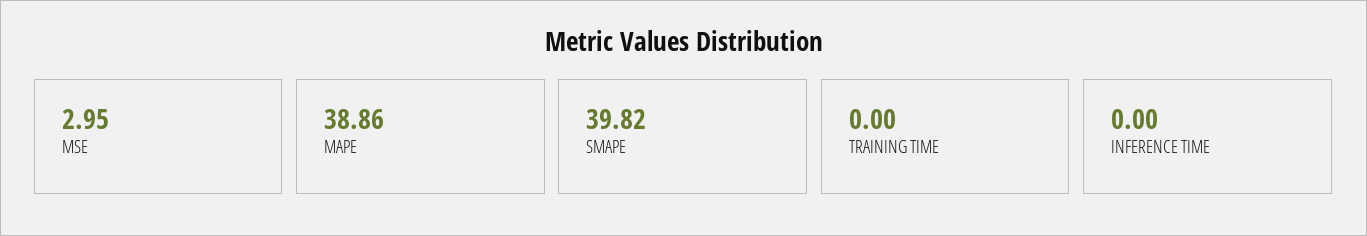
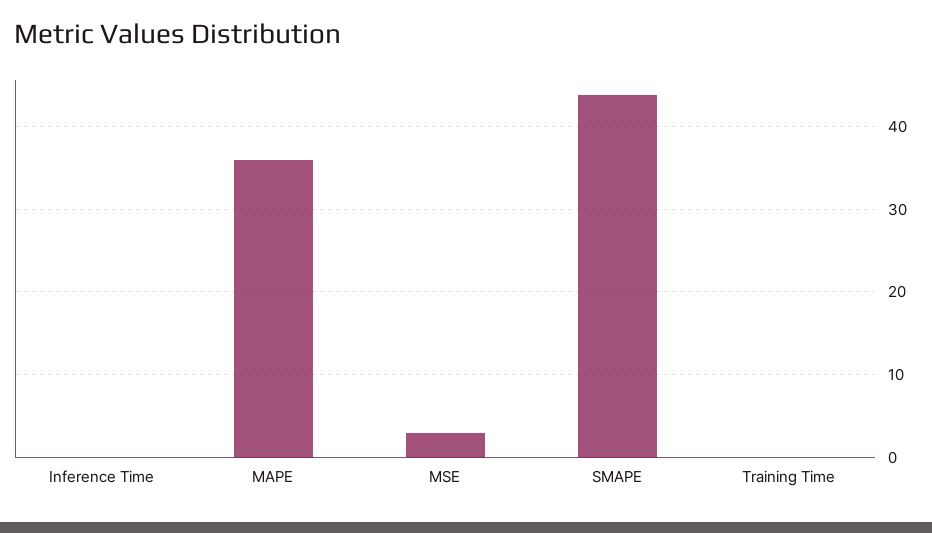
  {
    "MSE": 2.95,
-   "MAPE": 38.86,
+   "MAPE": 36,
-   "SMAPE": 39.82,
+   "SMAPE": 44,
    "TRAINING TIME": 0,
    "INFERENCE TIME": 0
  }

